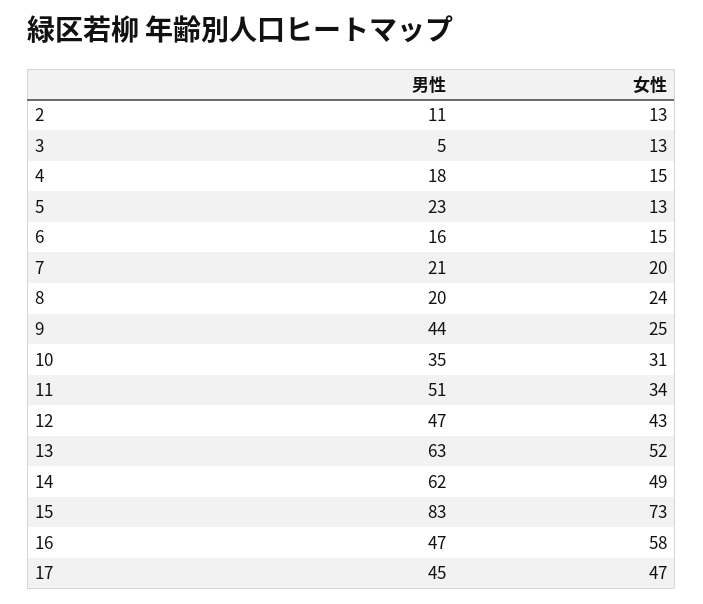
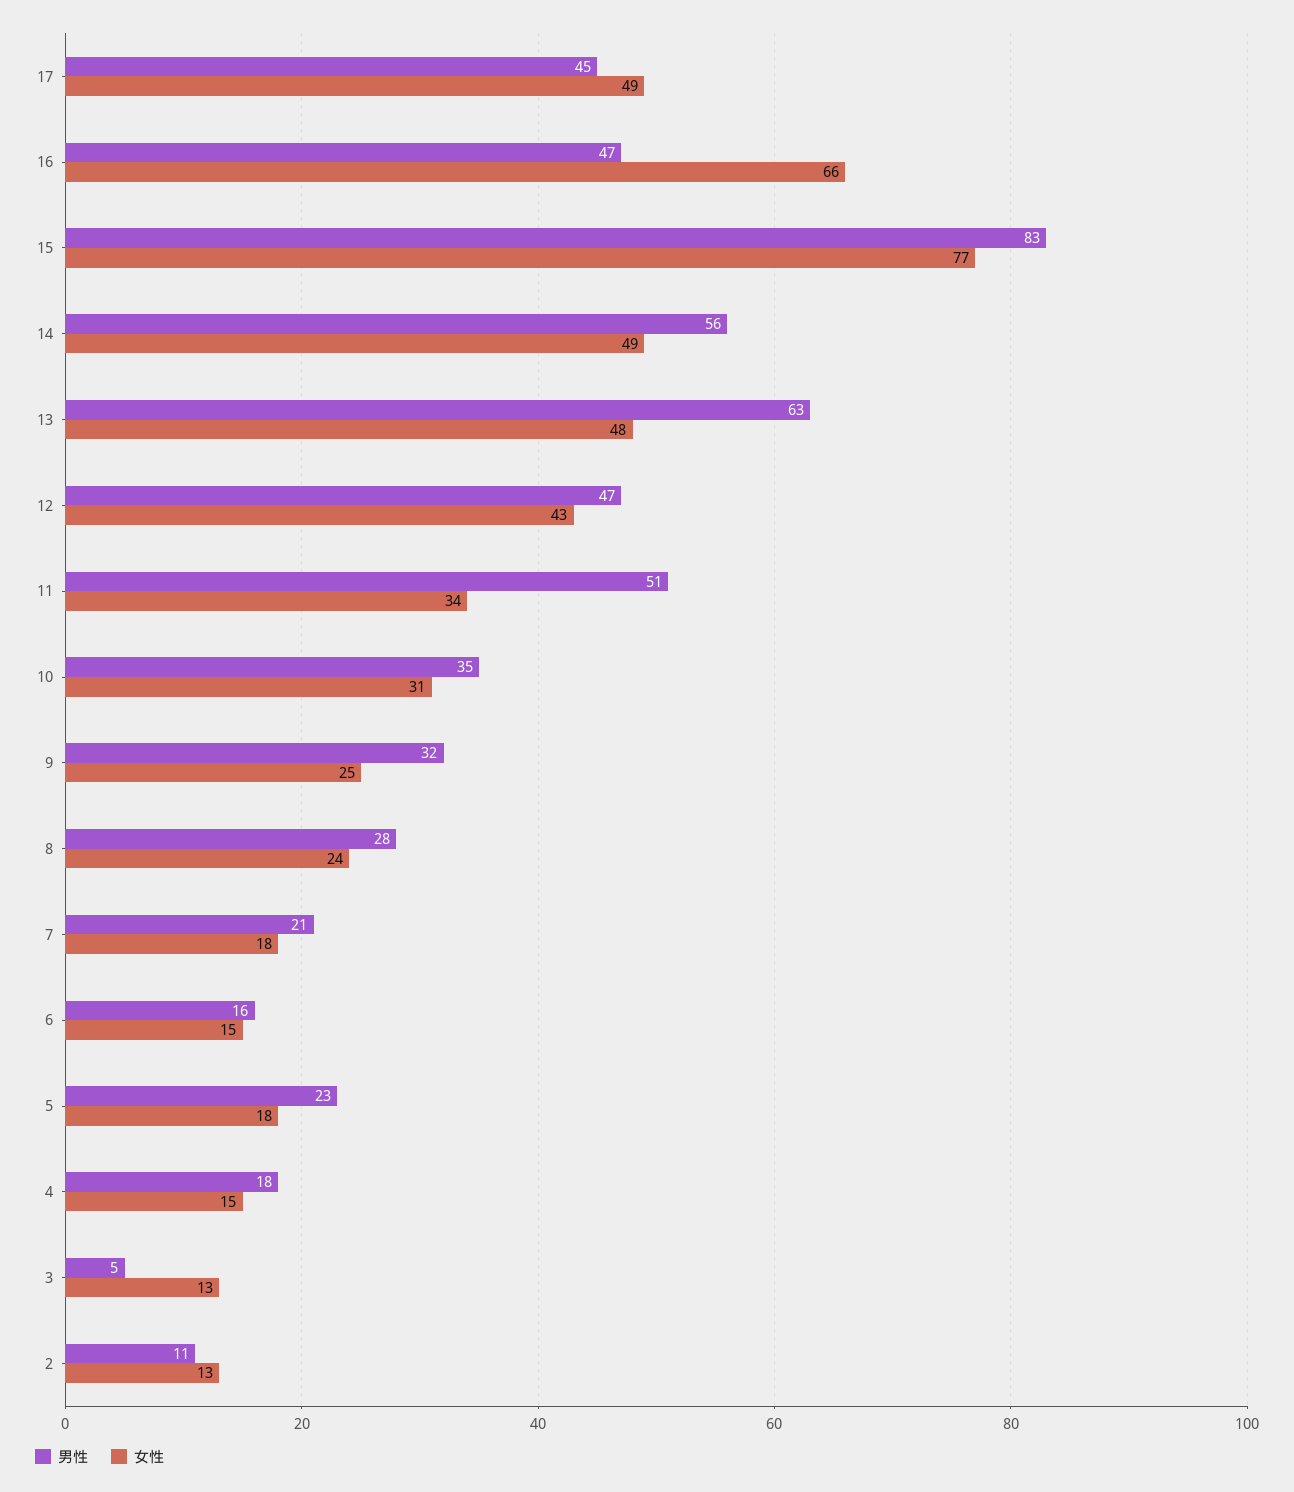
  {
    "男性": {
      "2": 11,
      "3": 5,
      "4": 18,
      "5": 23,
      "6": 16,
      "7": 21,
-     "8": 20,
+     "8": 28,
-     "9": 44,
+     "9": 32,
      "10": 35,
      "11": 51,
      "12": 47,
      "13": 63,
-     "14": 62,
+     "14": 56,
      "15": 83,
      "16": 47,
      "17": 45
    },
    "女性": {
      "2": 13,
      "3": 13,
      "4": 15,
-     "5": 13,
+     "5": 18,
      "6": 15,
-     "7": 20,
+     "7": 18,
      "8": 24,
      "9": 25,
      "10": 31,
      "11": 34,
      "12": 43,
-     "13": 52,
+     "13": 48,
      "14": 49,
-     "15": 73,
+     "15": 77,
-     "16": 58,
+     "16": 66,
-     "17": 47
+     "17": 49
    }
  }

